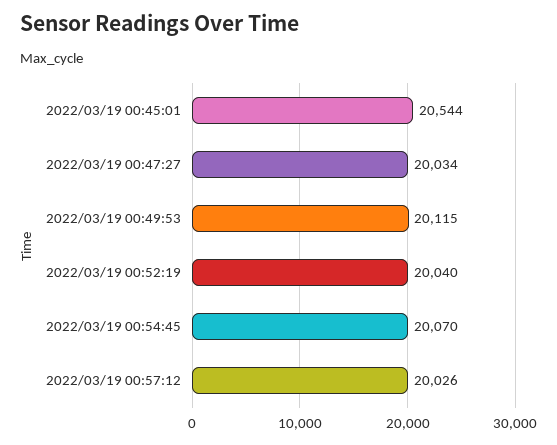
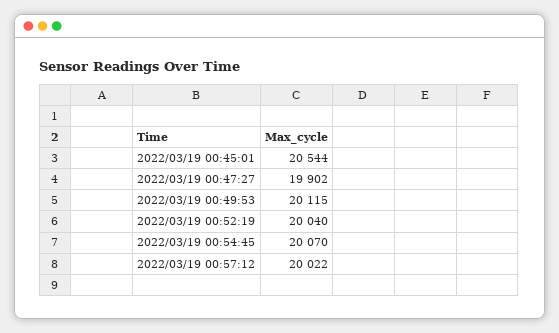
  {
    "2022/03/19 00:45:01": 20544,
-   "2022/03/19 00:47:27": 20034,
+   "2022/03/19 00:47:27": 19902,
    "2022/03/19 00:49:53": 20115,
    "2022/03/19 00:52:19": 20040,
    "2022/03/19 00:54:45": 20070,
-   "2022/03/19 00:57:12": 20026
+   "2022/03/19 00:57:12": 20022
  }

